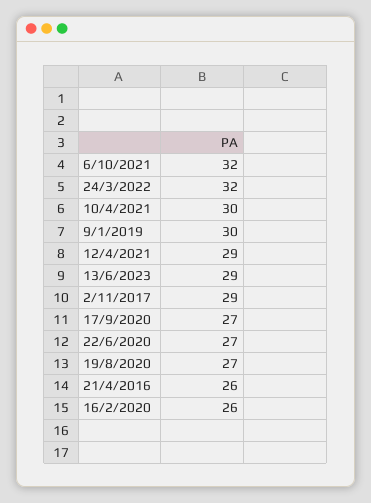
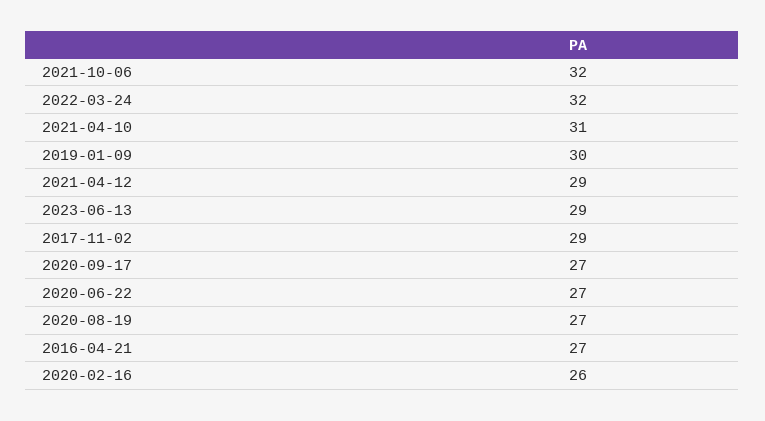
  {
    "6/10/2021": 32,
    "24/3/2022": 32,
-   "10/4/2021": 30,
+   "10/4/2021": 31,
    "9/1/2019": 30,
    "12/4/2021": 29,
    "13/6/2023": 29,
    "2/11/2017": 29,
    "17/9/2020": 27,
    "22/6/2020": 27,
    "19/8/2020": 27,
-   "21/4/2016": 26,
+   "21/4/2016": 27,
    "16/2/2020": 26
  }

